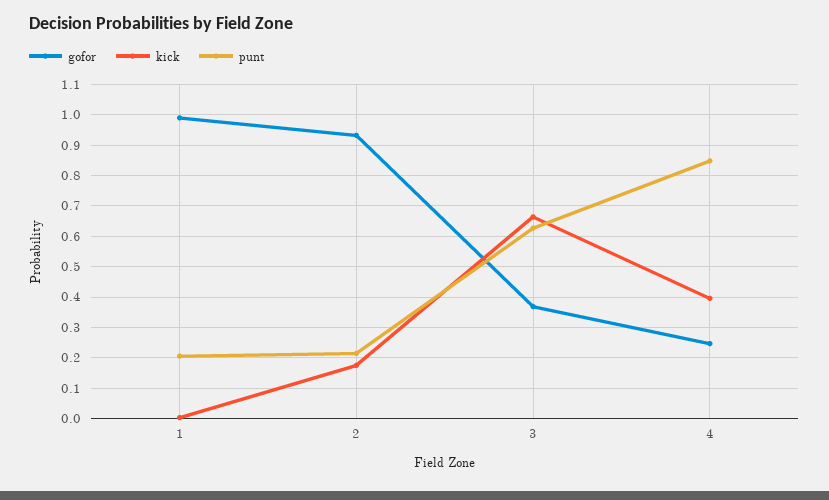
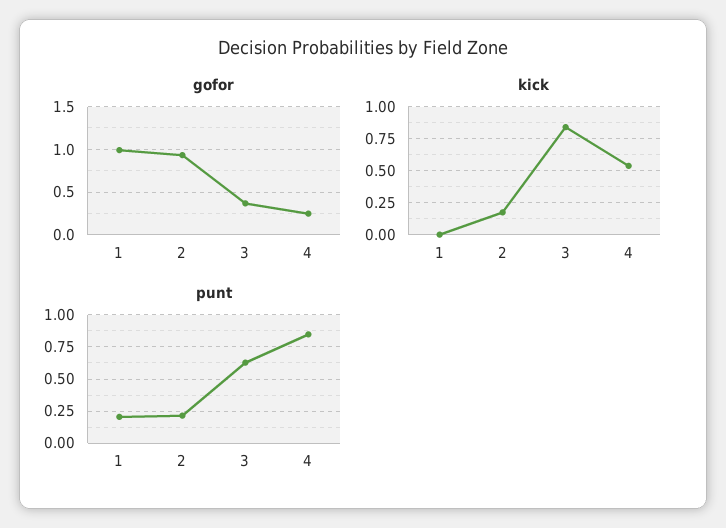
  {
    "gofor": {
      "1": 1,
      "2": 0.94,
      "3": 0.36,
      "4": 0.24
    },
    "kick": {
      "1": 0,
      "2": 0.18,
-     "3": 0.66,
+     "3": 0.85,
-     "4": 0.4
+     "4": 0.55
    },
    "punt": {
      "1": 0.2,
      "2": 0.22,
      "3": 0.62,
      "4": 0.84
    }
  }

